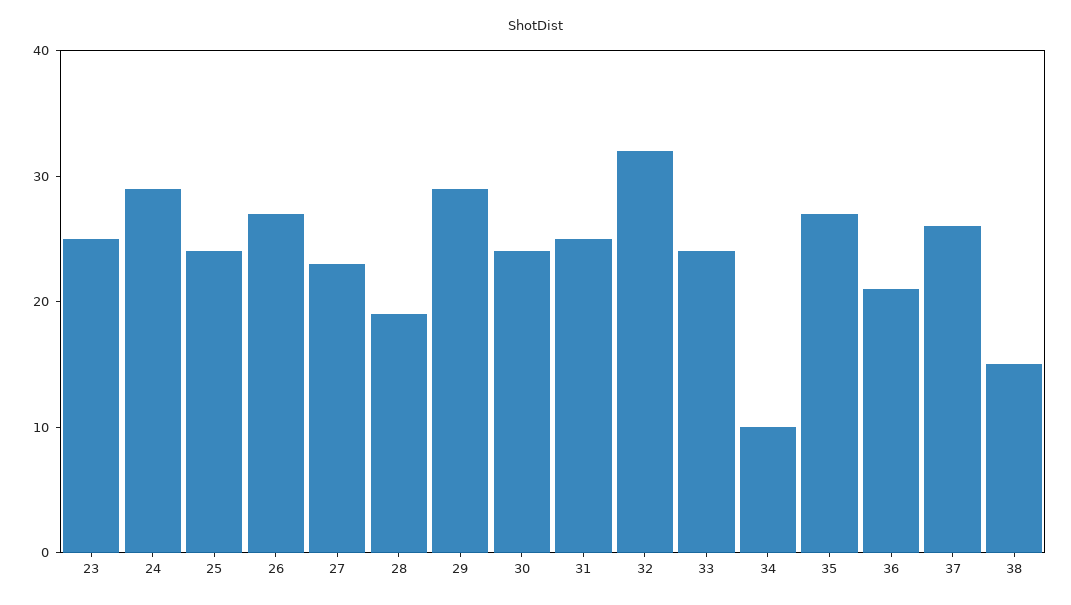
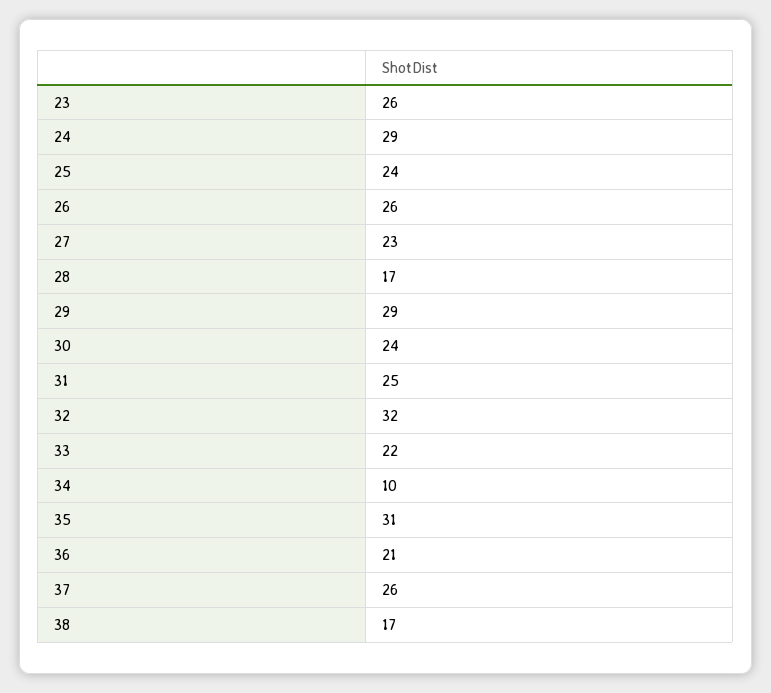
  {
-   "23": 25,
+   "23": 26,
    "24": 29,
    "25": 24,
-   "26": 27,
+   "26": 26,
    "27": 23,
-   "28": 19,
+   "28": 17,
    "29": 29,
    "30": 24,
    "31": 25,
    "32": 32,
-   "33": 24,
+   "33": 22,
    "34": 10,
-   "35": 27,
+   "35": 31,
    "36": 21,
    "37": 26,
-   "38": 15
+   "38": 17
  }

